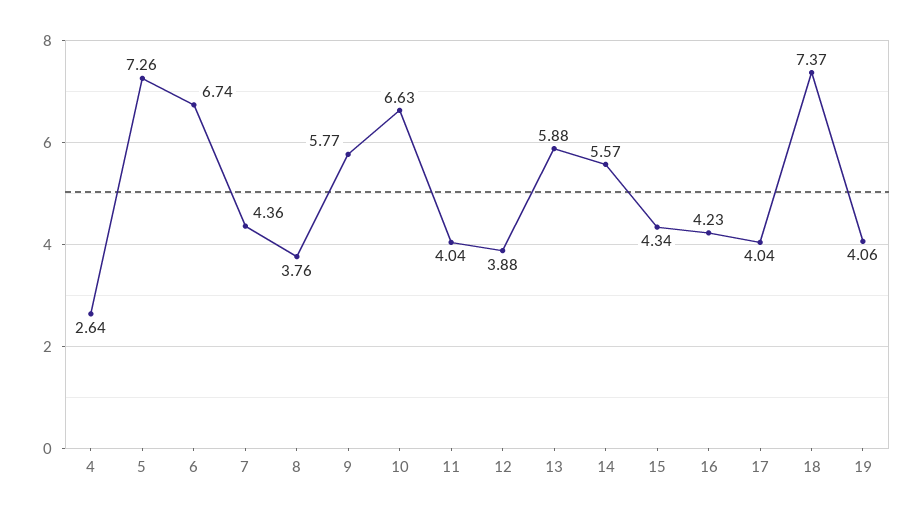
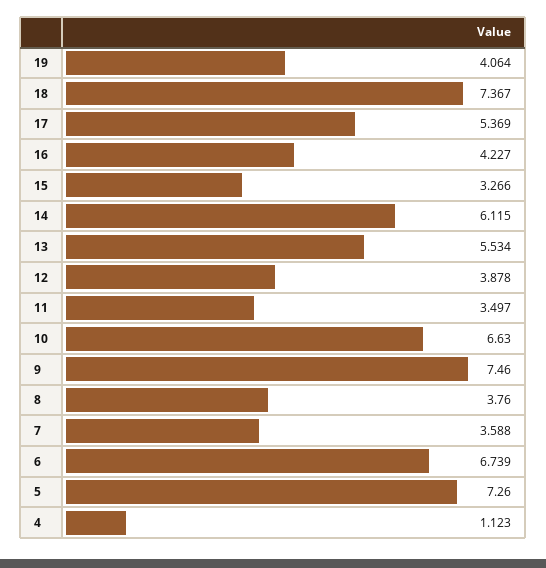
  {
-   "4": 2.64,
+   "4": 1.123,
    "5": 7.26,
    "6": 6.739,
-   "7": 4.36,
+   "7": 3.588,
    "8": 3.76,
-   "9": 5.77,
+   "9": 7.46,
    "10": 6.63,
-   "11": 4.04,
+   "11": 3.497,
    "12": 3.878,
-   "13": 5.88,
+   "13": 5.534,
-   "14": 5.57,
+   "14": 6.115,
-   "15": 4.34,
+   "15": 3.266,
    "16": 4.227,
-   "17": 4.04,
+   "17": 5.369,
    "18": 7.367,
    "19": 4.064
  }

